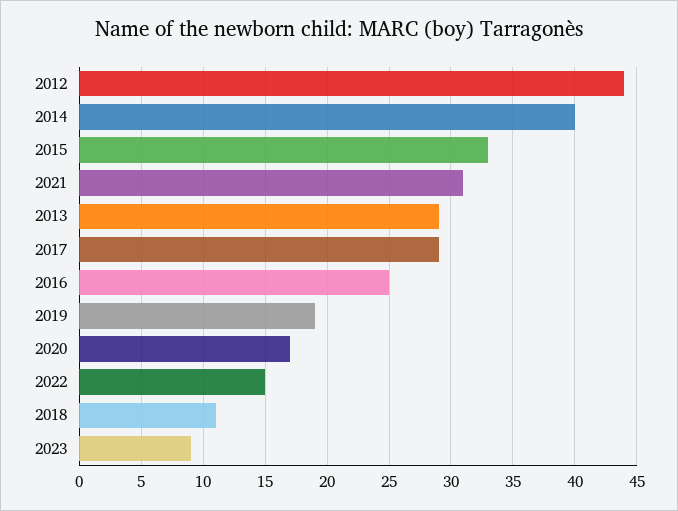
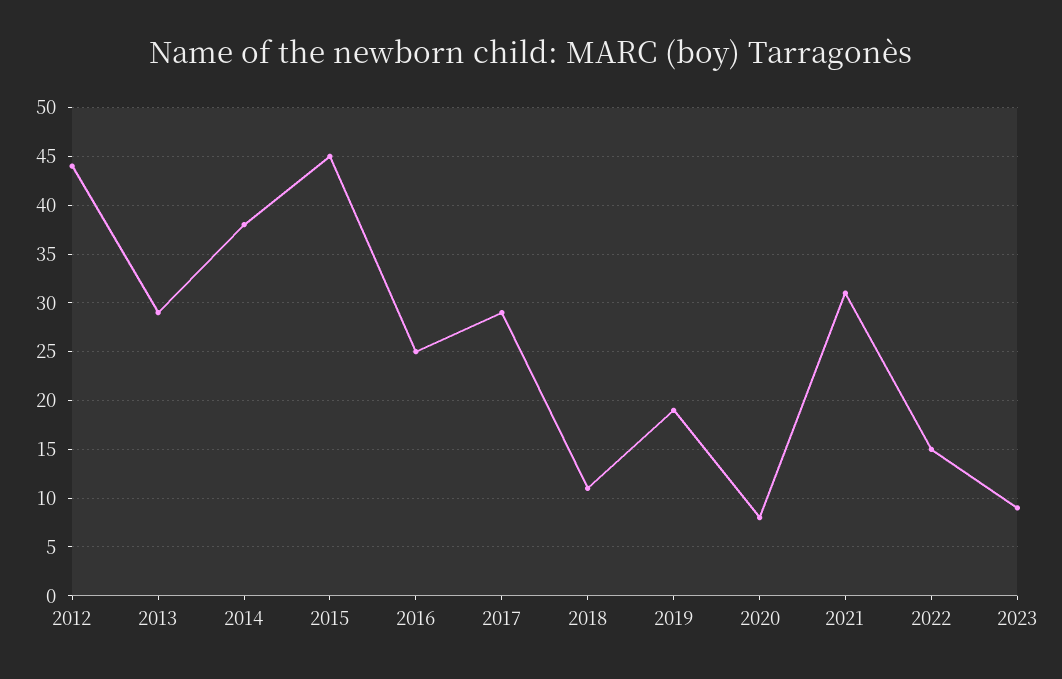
  {
    "2012": 44,
-   "2014": 40,
+   "2014": 38,
-   "2015": 33,
+   "2015": 45,
    "2021": 31,
    "2013": 29,
    "2017": 29,
    "2016": 25,
    "2019": 19,
-   "2020": 17,
+   "2020": 8,
    "2022": 15,
    "2018": 11,
    "2023": 9
  }

